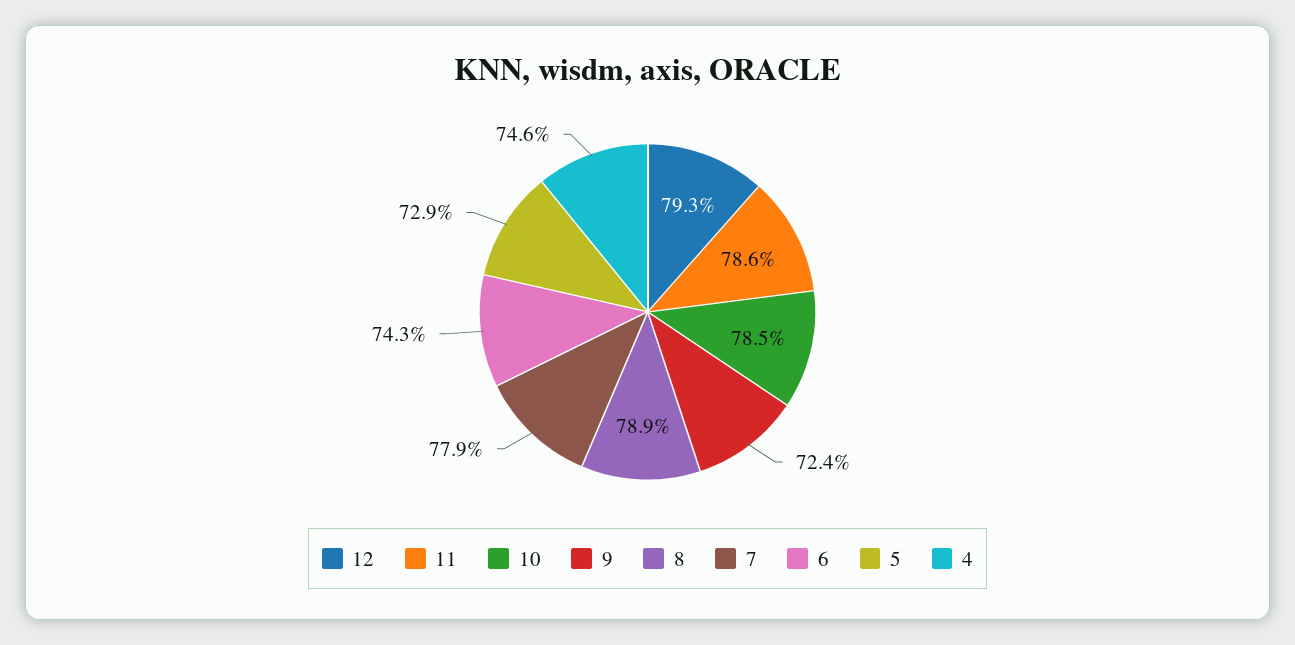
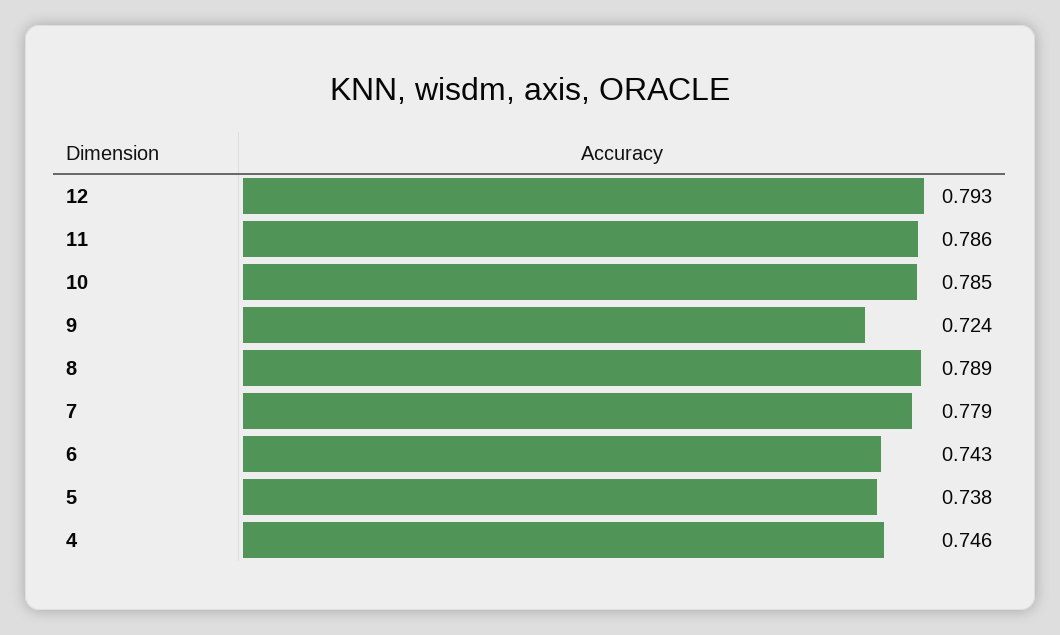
  {
    "12": 0.793,
    "11": 0.786,
    "10": 0.785,
    "9": 0.724,
    "8": 0.789,
    "7": 0.779,
    "6": 0.743,
-   "5": 0.729,
+   "5": 0.738,
    "4": 0.746
  }

